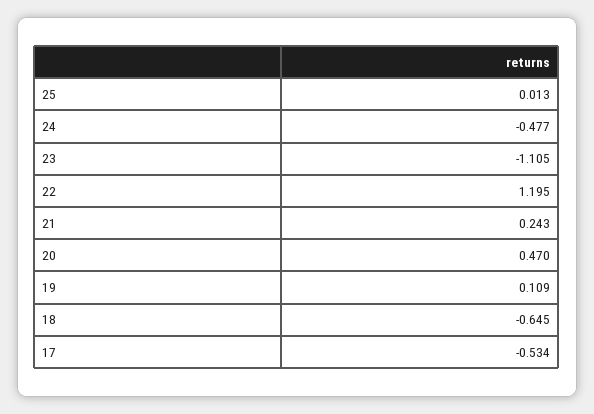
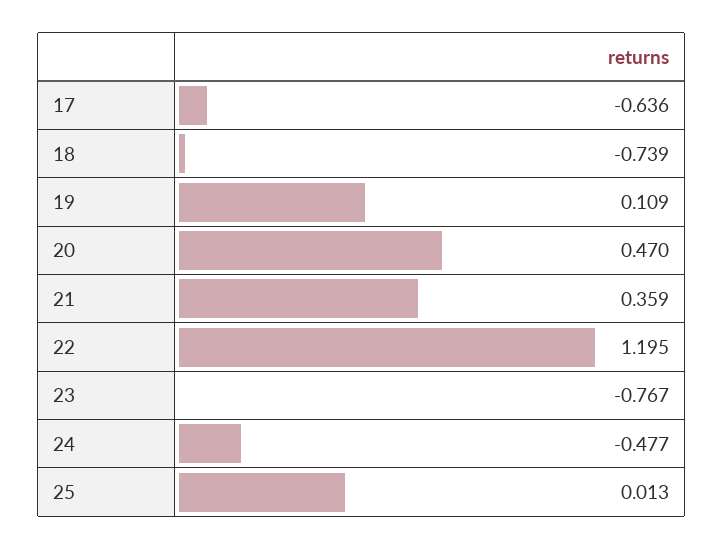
  {
    "25": 0.013,
    "24": -0.477,
-   "23": -1.105,
+   "23": -0.767,
    "22": 1.195,
-   "21": 0.243,
+   "21": 0.359,
    "20": 0.47,
    "19": 0.109,
-   "18": -0.645,
+   "18": -0.739,
-   "17": -0.534
+   "17": -0.636
  }

